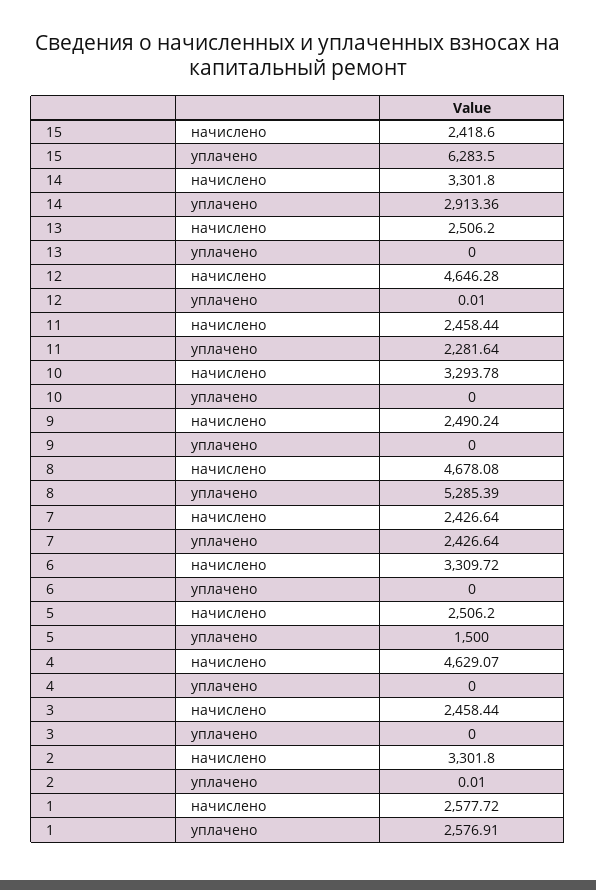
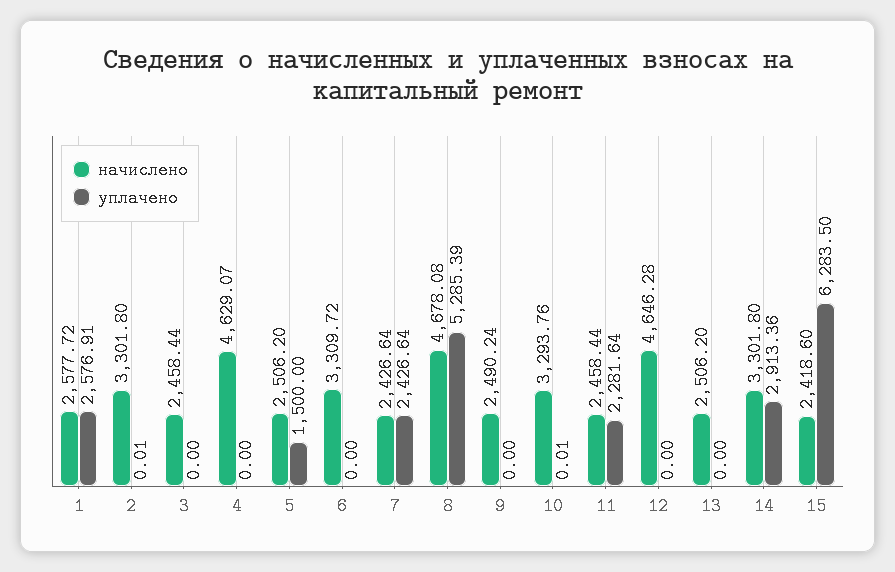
  {
    "начислено": {
      "15": 2418.6,
      "14": 3301.8,
      "13": 2506.2,
      "12": 4646.28,
      "11": 2458.44,
-     "10": 3293.78,
+     "10": 3293.76,
      "9": 2490.24,
      "8": 4678.08,
      "7": 2426.64,
      "6": 3309.72,
      "5": 2506.2,
      "4": 4629.07,
      "3": 2458.44,
      "2": 3301.8,
      "1": 2577.72
    },
    "уплачено": {
      "15": 6283.5,
      "14": 2913.36,
      "13": 0,
-     "12": 0.01,
+     "12": 0,
      "11": 2281.64,
-     "10": 0,
+     "10": 0.01,
      "9": 0,
      "8": 5285.39,
      "7": 2426.64,
      "6": 0,
      "5": 1500,
      "4": 0,
      "3": 0,
      "2": 0.01,
      "1": 2576.91
    }
  }

